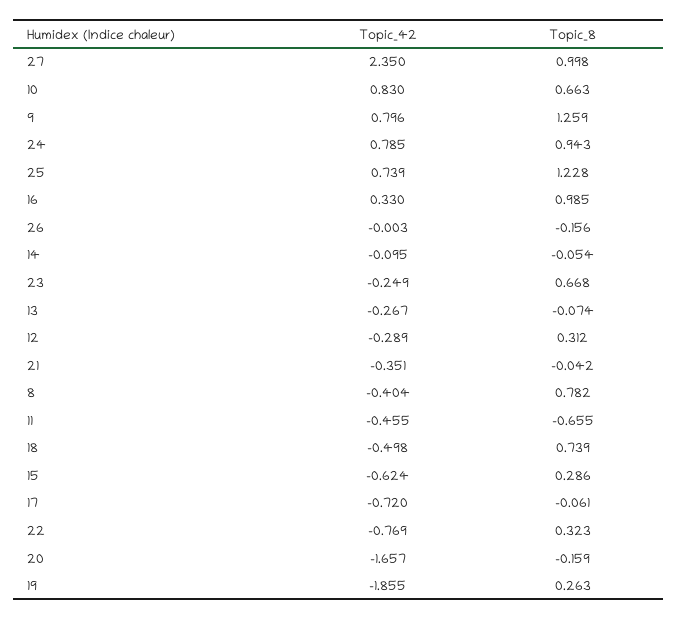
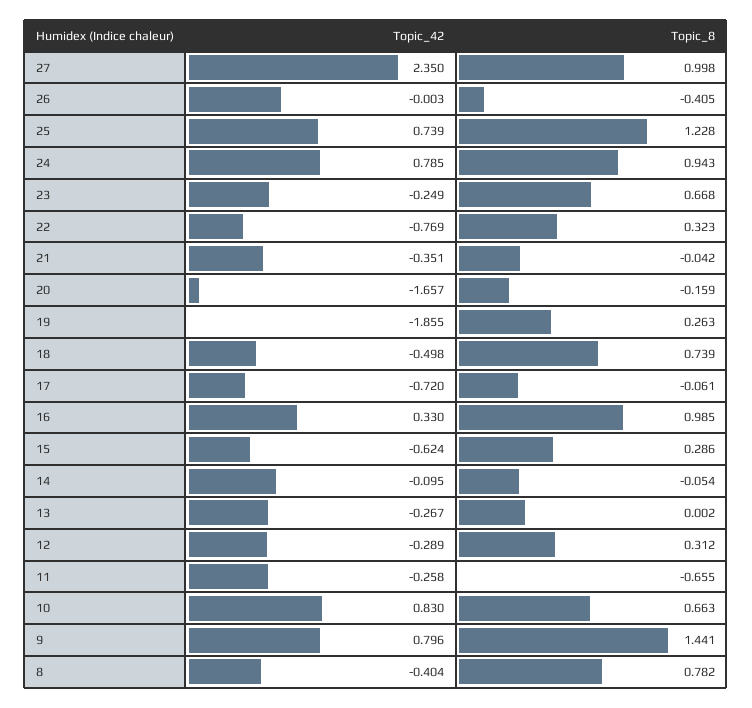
  {
    "Topic_42": {
      "27": 2.35,
      "10": 0.83,
      "9": 0.796,
      "24": 0.785,
      "25": 0.739,
      "16": 0.33,
      "26": -0.003,
      "14": -0.095,
      "23": -0.249,
      "13": -0.267,
      "12": -0.289,
      "21": -0.351,
      "8": -0.404,
-     "11": -0.455,
+     "11": -0.258,
      "18": -0.498,
      "15": -0.624,
      "17": -0.72,
      "22": -0.769,
      "20": -1.657,
      "19": -1.855
    },
    "Topic_8": {
      "27": 0.998,
      "10": 0.663,
-     "9": 1.259,
+     "9": 1.441,
      "24": 0.943,
      "25": 1.228,
      "16": 0.985,
-     "26": -0.156,
+     "26": -0.405,
      "14": -0.054,
      "23": 0.668,
-     "13": -0.074,
+     "13": 0.002,
      "12": 0.312,
      "21": -0.042,
      "8": 0.782,
      "11": -0.655,
      "18": 0.739,
      "15": 0.286,
      "17": -0.061,
      "22": 0.323,
      "20": -0.159,
      "19": 0.263
    }
  }

